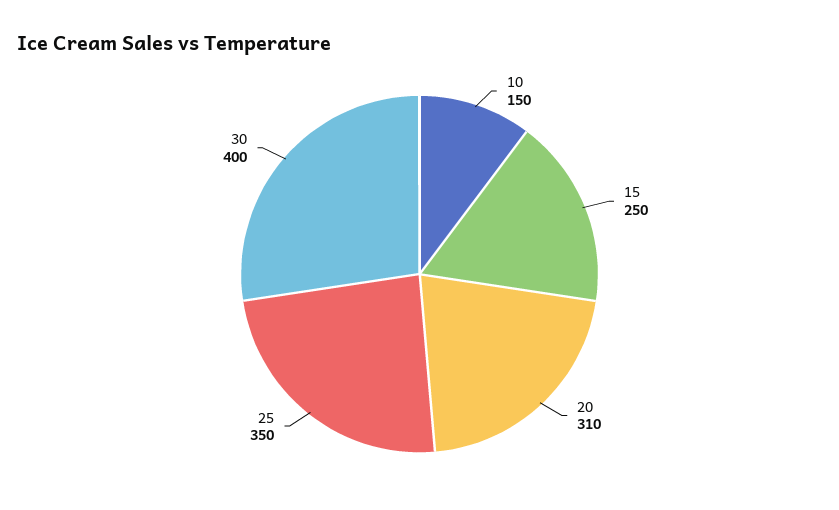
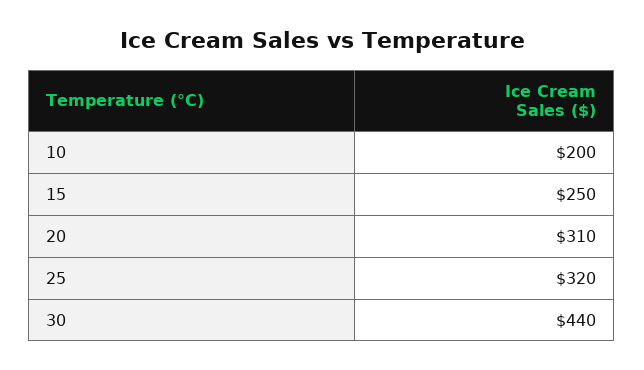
  {
-   "10": 150,
+   "10": 200,
    "15": 250,
    "20": 310,
-   "25": 350,
+   "25": 320,
-   "30": 400
+   "30": 440
  }

